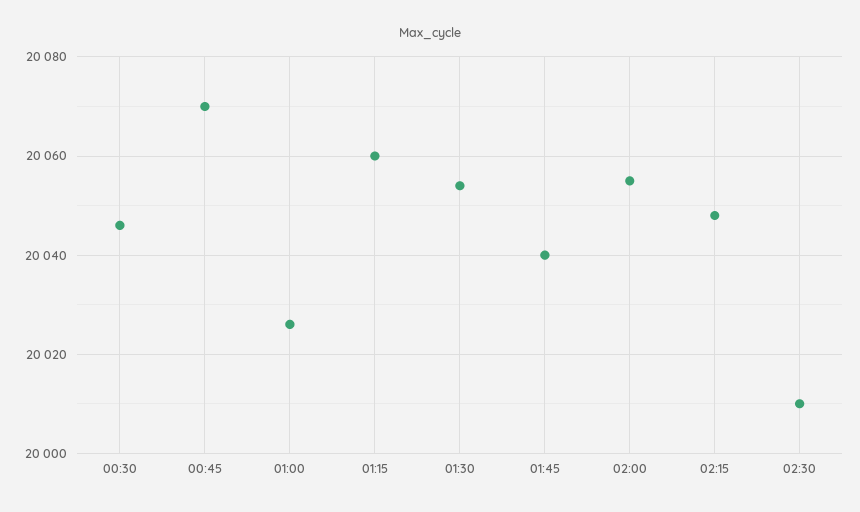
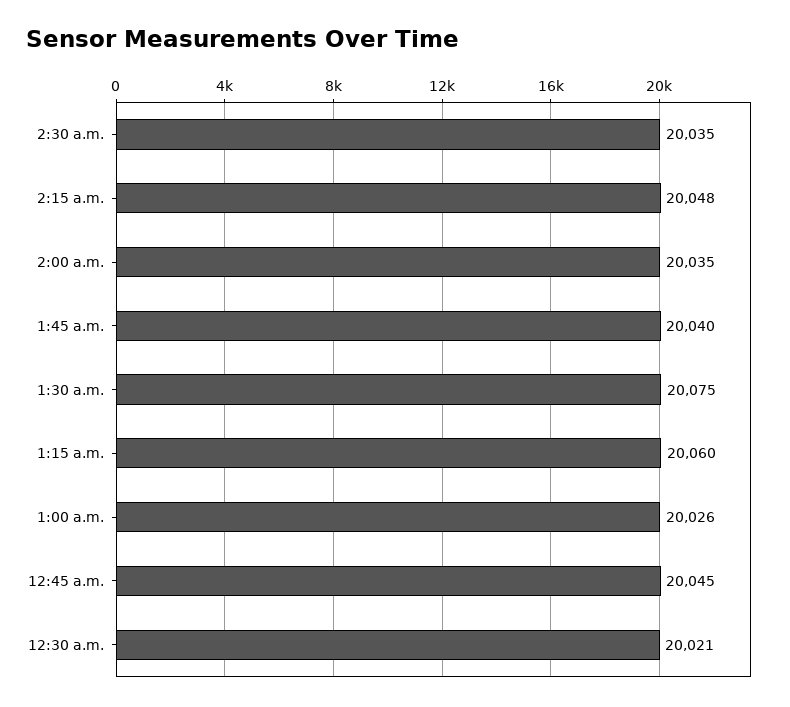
  {
-   "00:30": 20045,
+   "00:30": 20021,
-   "00:45": 20070,
+   "00:45": 20045,
    "01:00": 20026,
    "01:15": 20060,
-   "01:30": 20055,
+   "01:30": 20075,
    "01:45": 20040,
-   "02:00": 20055,
+   "02:00": 20035,
    "02:15": 20048,
-   "02:30": 20010
+   "02:30": 20035
  }

